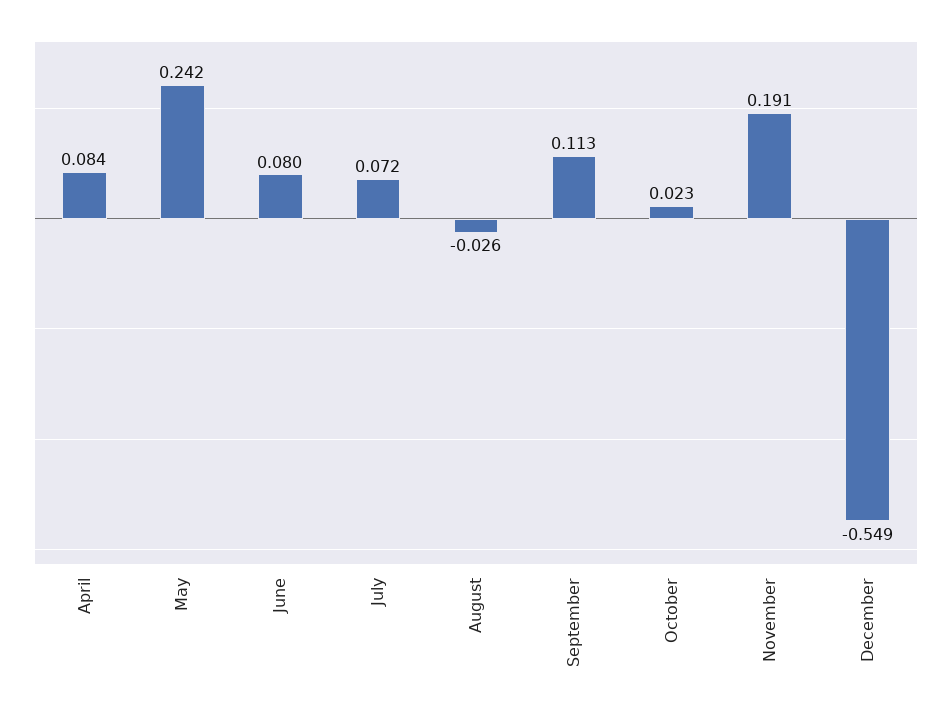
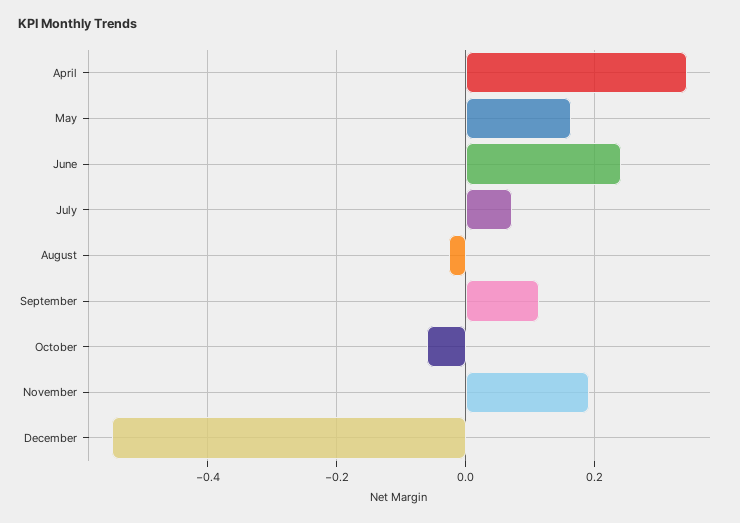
  {
-   "April": 0.084,
+   "April": 0.34,
-   "May": 0.242,
+   "May": 0.16,
-   "June": 0.08,
+   "June": 0.24,
    "July": 0.072,
    "August": -0.026,
    "September": 0.113,
-   "October": 0.023,
+   "October": -0.06,
    "November": 0.191,
    "December": -0.549
  }

